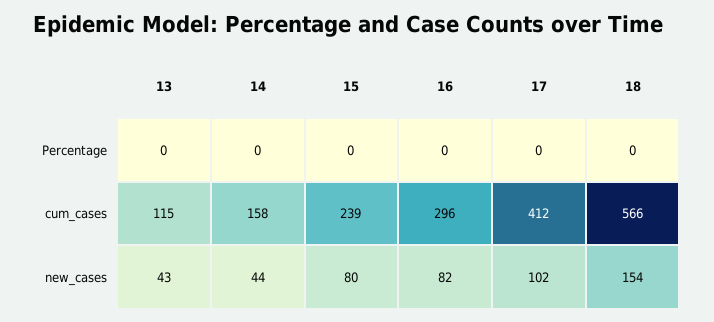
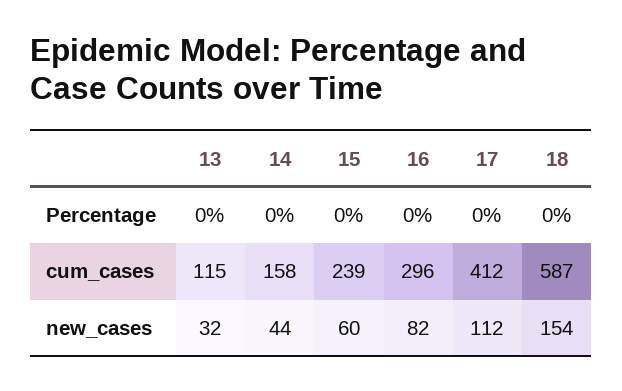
  {
    "13": {
      "Percentage": 0,
      "cum_cases": 115,
-     "new_cases": 43
+     "new_cases": 32
    },
    "14": {
      "Percentage": 0,
      "cum_cases": 158,
      "new_cases": 44
    },
    "15": {
      "Percentage": 0,
      "cum_cases": 239,
-     "new_cases": 80
+     "new_cases": 60
    },
    "16": {
      "Percentage": 0,
      "cum_cases": 296,
      "new_cases": 82
    },
    "17": {
      "Percentage": 0,
      "cum_cases": 412,
-     "new_cases": 102
+     "new_cases": 112
    },
    "18": {
      "Percentage": 0,
-     "cum_cases": 566,
+     "cum_cases": 587,
      "new_cases": 154
    }
  }

